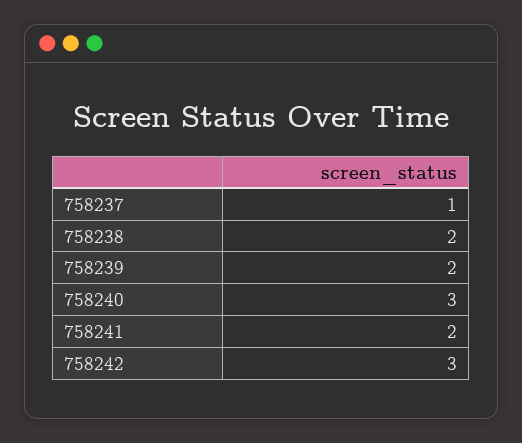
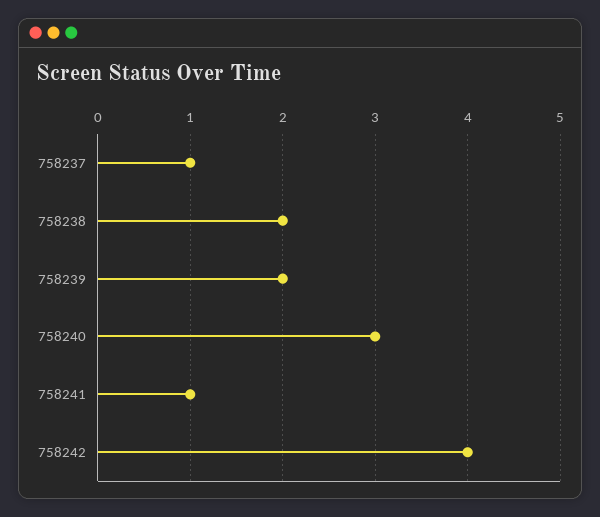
  {
    "758237": 1,
    "758238": 2,
    "758239": 2,
    "758240": 3,
-   "758241": 2,
+   "758241": 1,
-   "758242": 3
+   "758242": 4
  }

